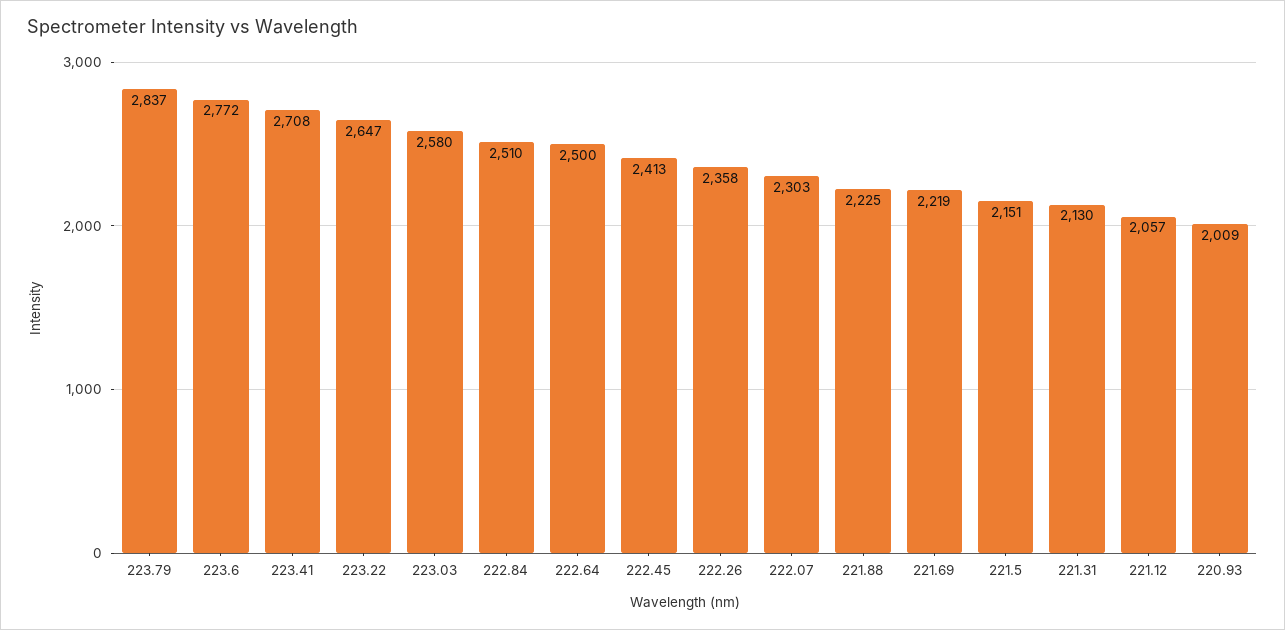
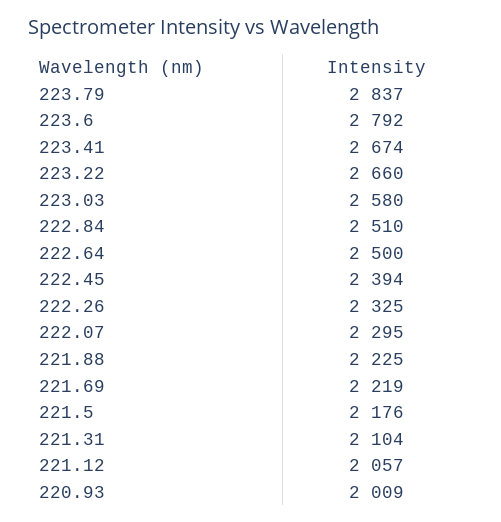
  {
    "223.79": 2837,
-   "223.6": 2772,
+   "223.6": 2792,
-   "223.41": 2708,
+   "223.41": 2674,
-   "223.22": 2647,
+   "223.22": 2660,
    "223.03": 2580,
    "222.84": 2510,
    "222.64": 2500,
-   "222.45": 2413,
+   "222.45": 2394,
-   "222.26": 2358,
+   "222.26": 2325,
-   "222.07": 2303,
+   "222.07": 2295,
    "221.88": 2225,
    "221.69": 2219,
-   "221.5": 2151,
+   "221.5": 2176,
-   "221.31": 2130,
+   "221.31": 2104,
    "221.12": 2057,
    "220.93": 2009
  }

